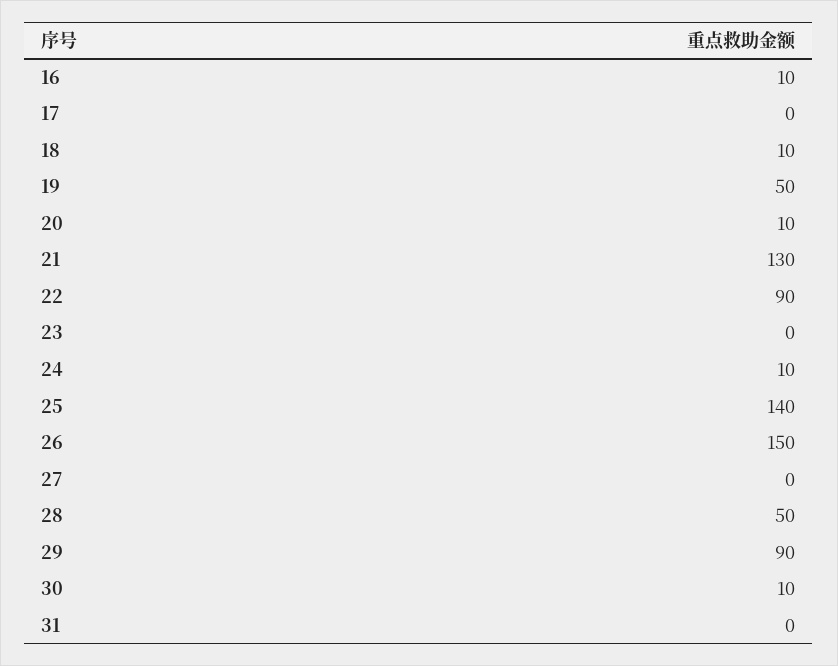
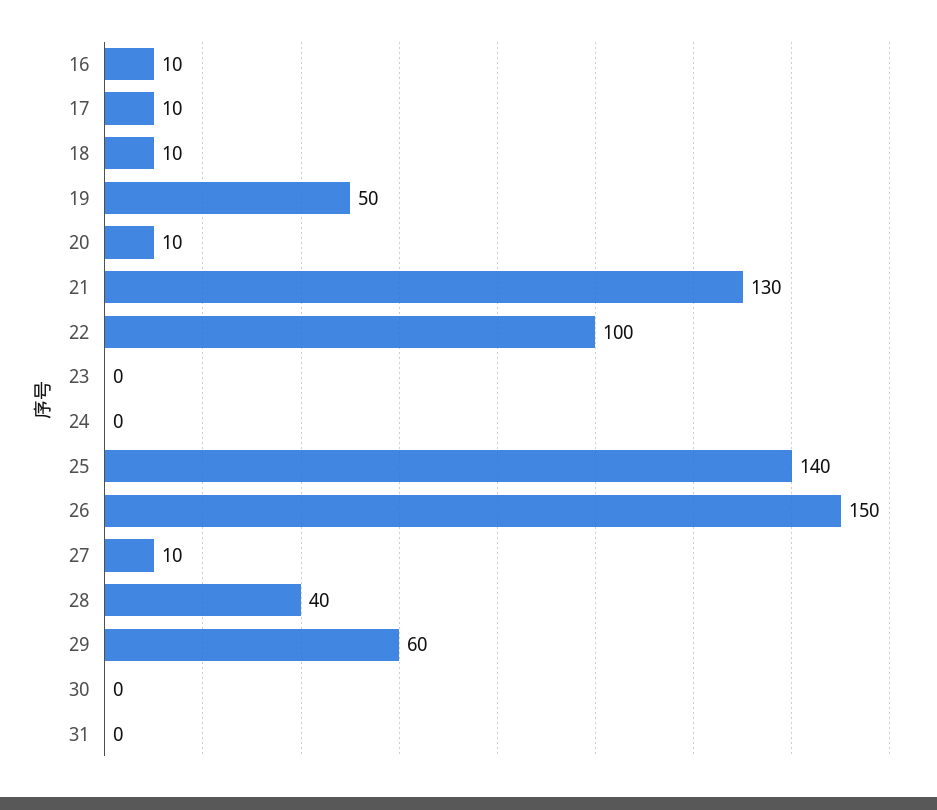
  {
    "16": 10,
-   "17": 0,
+   "17": 10,
    "18": 10,
    "19": 50,
    "20": 10,
    "21": 130,
-   "22": 90,
+   "22": 100,
    "23": 0,
-   "24": 10,
+   "24": 0,
    "25": 140,
    "26": 150,
-   "27": 0,
+   "27": 10,
-   "28": 50,
+   "28": 40,
-   "29": 90,
+   "29": 60,
-   "30": 10,
+   "30": 0,
    "31": 0
  }

